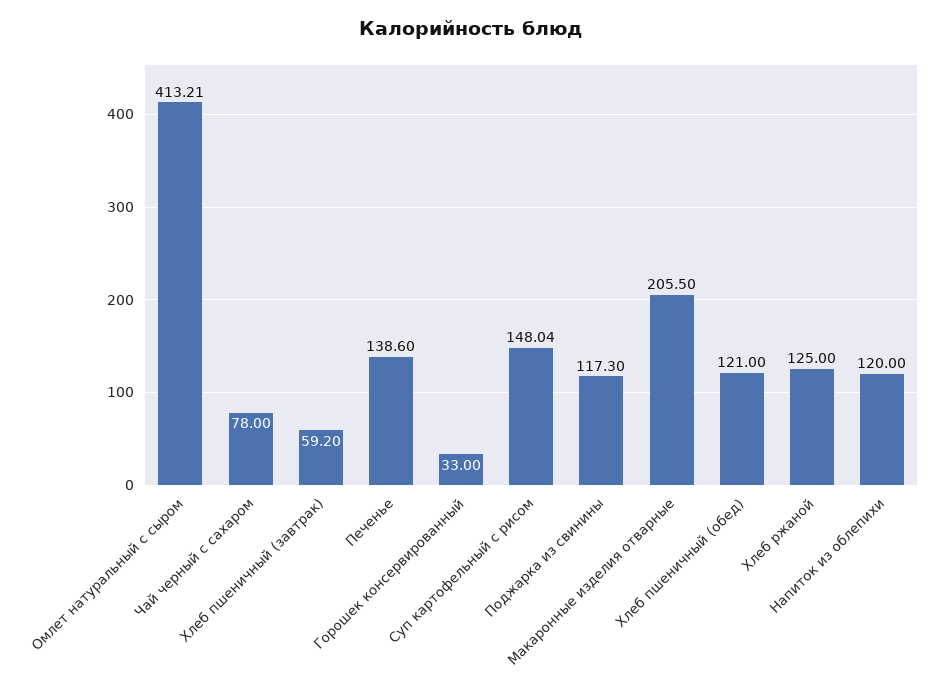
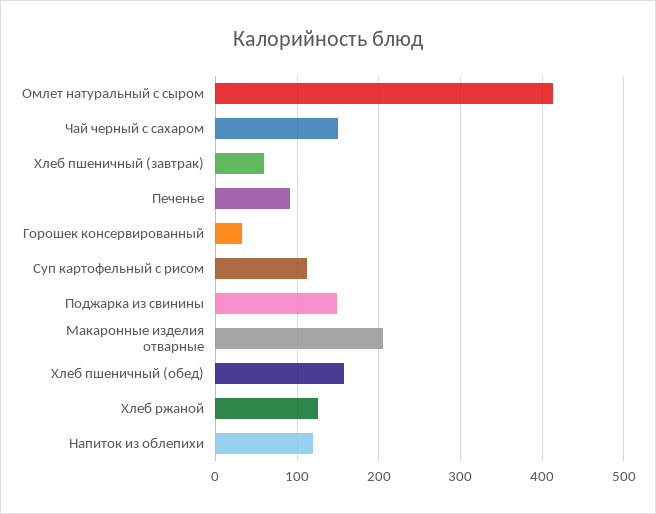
  {
    "Омлет натуральный с сыром": 413.21,
-   "Чай черный с сахаром": 78,
+   "Чай черный с сахаром": 150,
    "Хлеб пшеничный (завтрак)": 59.2,
-   "Печенье": 138.6,
+   "Печенье": 90,
    "Горошек консервированный": 33,
-   "Суп картофельный с рисом": 148.04,
+   "Суп картофельный с рисом": 110,
-   "Поджарка из свинины": 117.3,
+   "Поджарка из свинины": 150,
    "Макаронные изделия отварные": 205.5,
-   "Хлеб пшеничный (обед)": 121,
+   "Хлеб пшеничный (обед)": 160,
    "Хлеб ржаной": 125,
    "Напиток из облепихи": 120
  }

